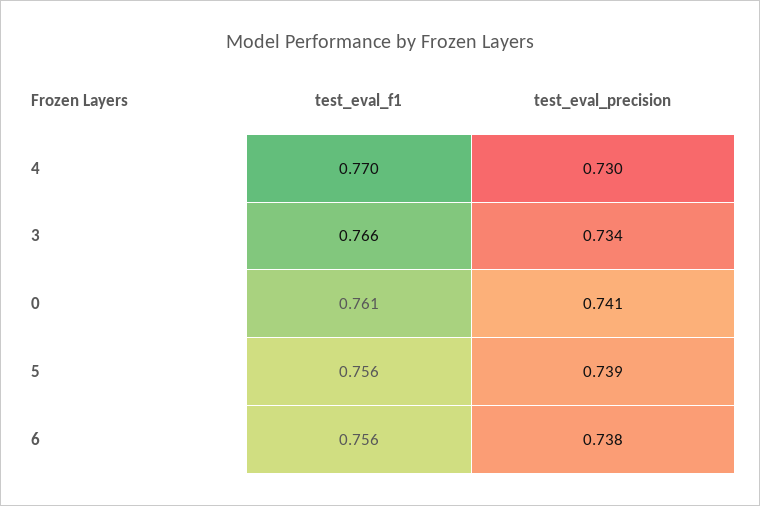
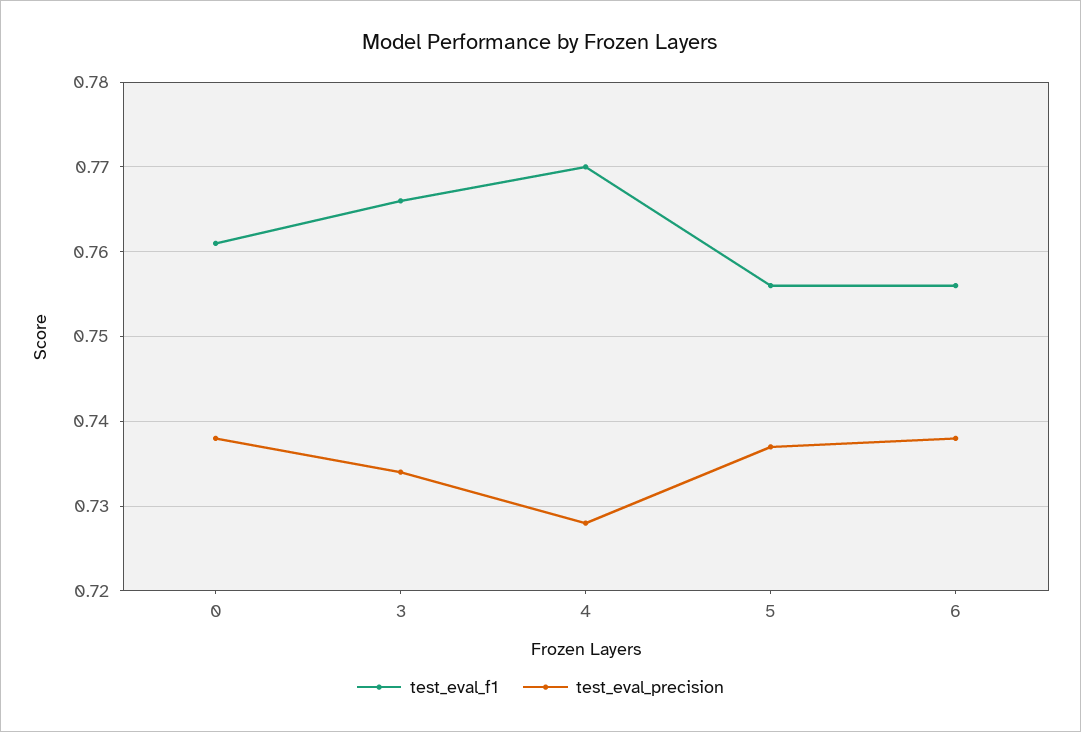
  {
    "test_eval_f1": {
      "4": 0.77,
      "3": 0.766,
      "0": 0.761,
      "5": 0.756,
      "6": 0.756
    },
    "test_eval_precision": {
-     "4": 0.73,
+     "4": 0.728,
      "3": 0.734,
-     "0": 0.741,
+     "0": 0.738,
-     "5": 0.739,
+     "5": 0.737,
      "6": 0.738
    }
  }

